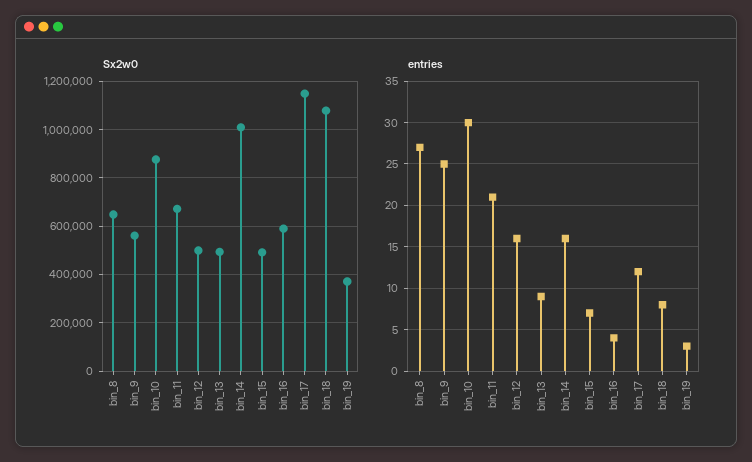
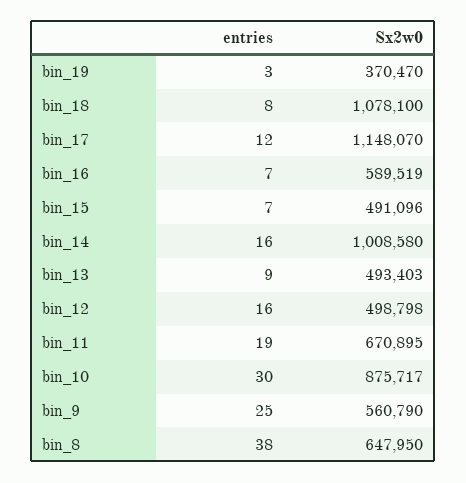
  {
    "Sx2w0": {
      "bin_8": 647950,
      "bin_9": 560790,
      "bin_10": 875717,
      "bin_11": 670895,
      "bin_12": 498798,
      "bin_13": 493403,
      "bin_14": 1008580,
      "bin_15": 491096,
      "bin_16": 589519,
      "bin_17": 1148070,
      "bin_18": 1078100,
      "bin_19": 370470
    },
    "entries": {
-     "bin_8": 27,
+     "bin_8": 38,
      "bin_9": 25,
      "bin_10": 30,
-     "bin_11": 21,
+     "bin_11": 19,
      "bin_12": 16,
      "bin_13": 9,
      "bin_14": 16,
      "bin_15": 7,
-     "bin_16": 4,
+     "bin_16": 7,
      "bin_17": 12,
      "bin_18": 8,
      "bin_19": 3
    }
  }

